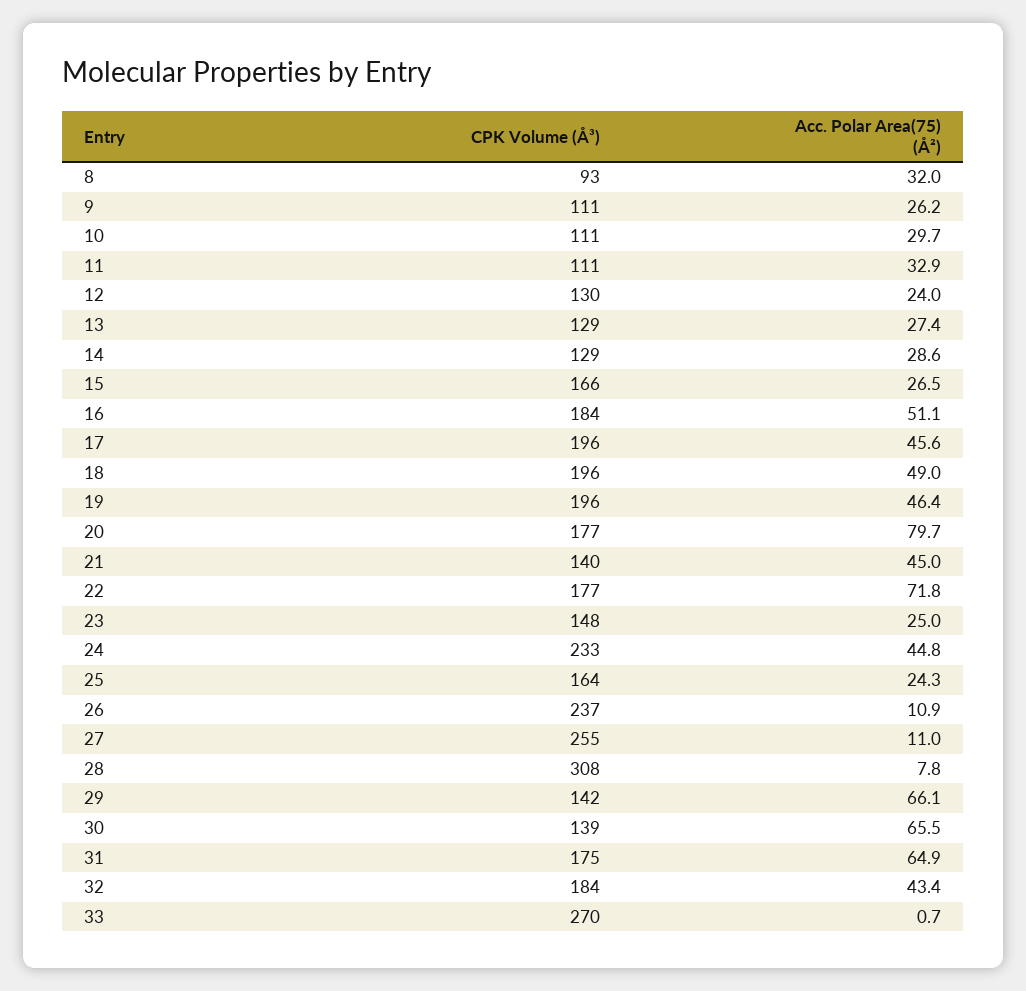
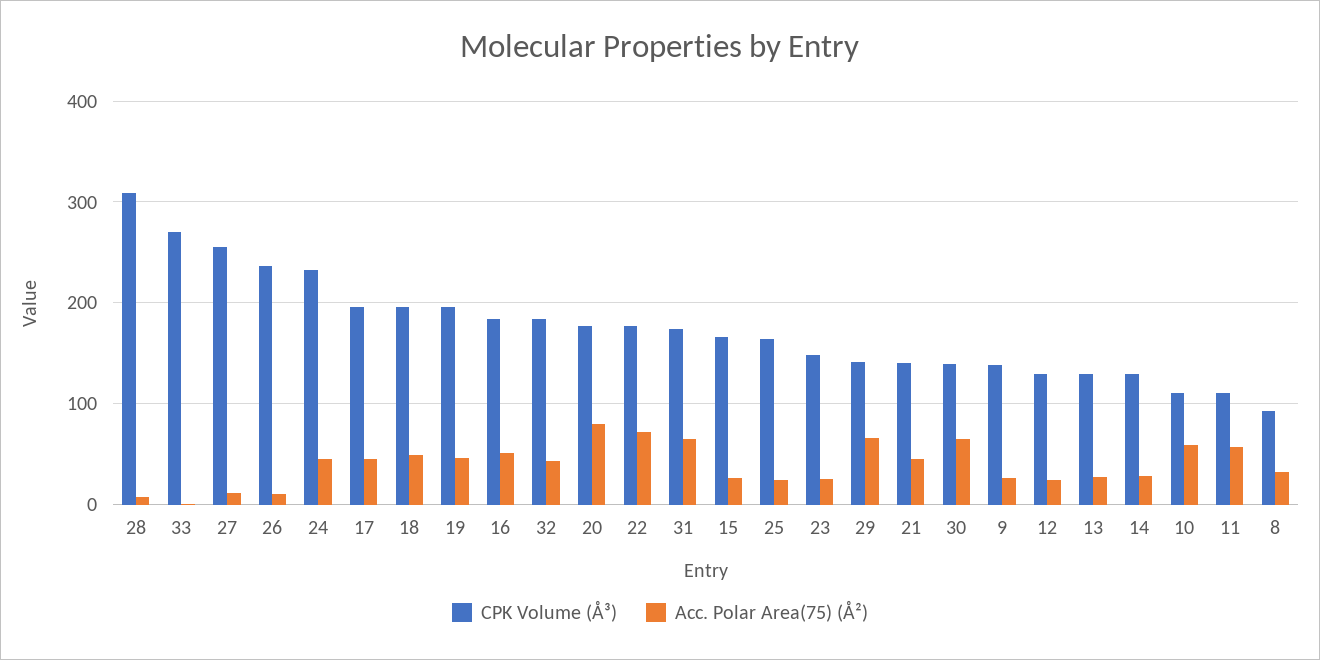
  {
    "CPK Volume (Å³)": {
      "8": 93,
-     "9": 111,
+     "9": 140,
      "10": 111,
      "11": 111,
      "12": 130,
      "13": 129,
      "14": 129,
      "15": 166,
      "16": 184,
      "17": 196,
      "18": 196,
      "19": 196,
      "20": 177,
      "21": 140,
      "22": 177,
      "23": 148,
      "24": 233,
      "25": 164,
      "26": 237,
      "27": 255,
      "28": 308,
      "29": 142,
      "30": 139,
      "31": 175,
      "32": 184,
      "33": 270
    },
    "Acc. Polar Area(75) (Å²)": {
      "8": 32,
      "9": 26.2,
-     "10": 29.7,
+     "10": 60,
-     "11": 32.9,
+     "11": 60,
      "12": 24,
      "13": 27.4,
      "14": 28.6,
      "15": 26.5,
      "16": 51.1,
      "17": 45.6,
      "18": 49,
      "19": 46.4,
      "20": 79.7,
      "21": 45,
      "22": 71.8,
      "23": 25,
      "24": 44.8,
      "25": 24.3,
      "26": 10.9,
      "27": 11,
      "28": 7.8,
      "29": 66.1,
      "30": 65.5,
      "31": 64.9,
      "32": 43.4,
      "33": 0.7
    }
  }

